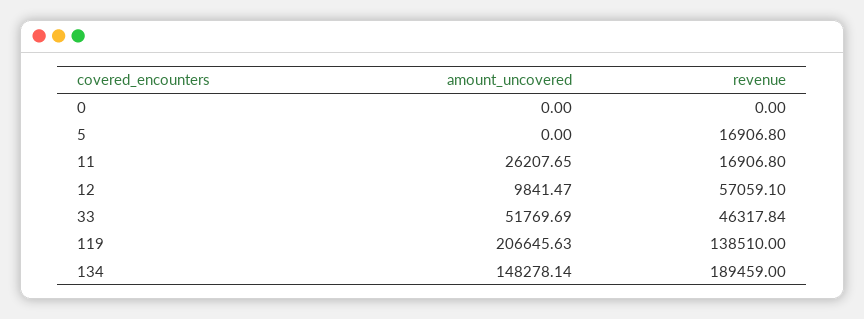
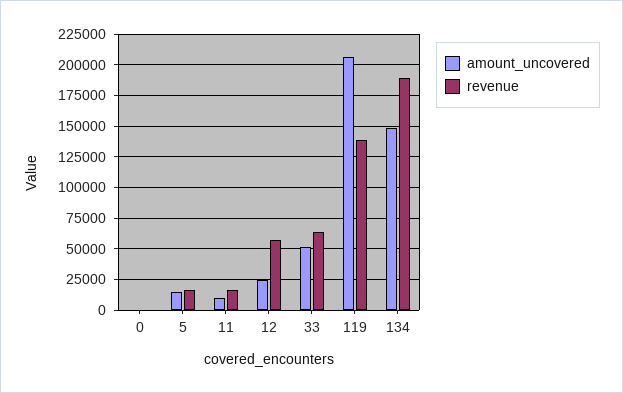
  {
    "amount_uncovered": {
      "0": 0,
-     "5": 0,
+     "5": 15000,
-     "11": 26207.65,
+     "11": 10000,
-     "12": 9841.47,
+     "12": 25000,
      "33": 51769.69,
      "119": 206645.63,
      "134": 148278.14
    },
    "revenue": {
      "0": 0,
      "5": 16906.8,
      "11": 16906.8,
      "12": 57059.1,
-     "33": 46317.84,
+     "33": 65000,
      "119": 138510,
      "134": 189459
    }
  }

